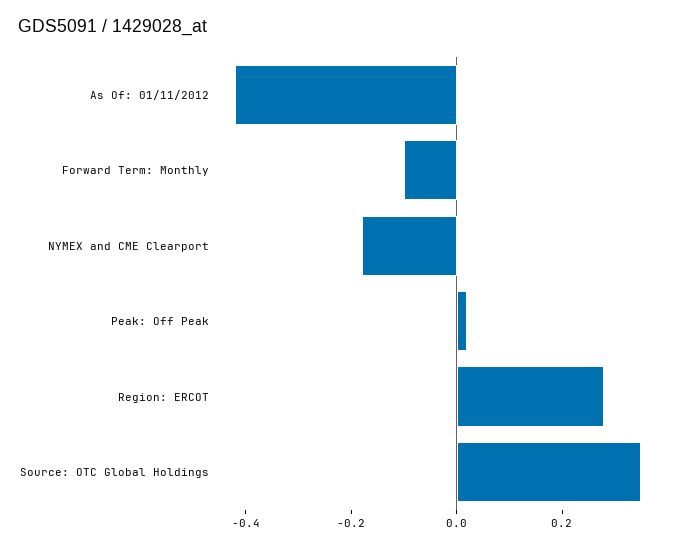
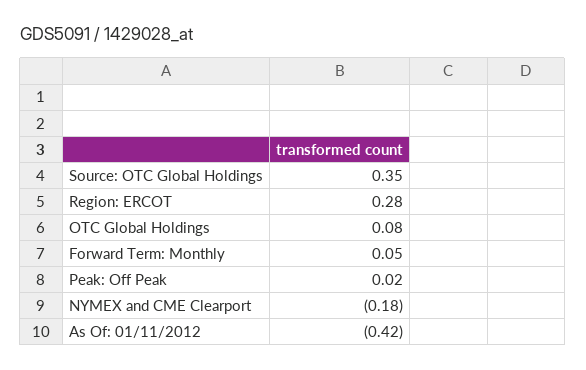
  {
    "As Of: 01/11/2012": -0.42,
-   "Forward Term: Monthly": -0.1,
+   "Forward Term: Monthly": 0.05,
    "NYMEX and CME Clearport": -0.18,
    "Peak: Off Peak": 0.02,
    "Region: ERCOT": 0.28,
-   "Source: OTC Global Holdings": 0.35
+   "Source: OTC Global Holdings": 0.35,
+   "OTC Global Holdings": 0.08
  }

